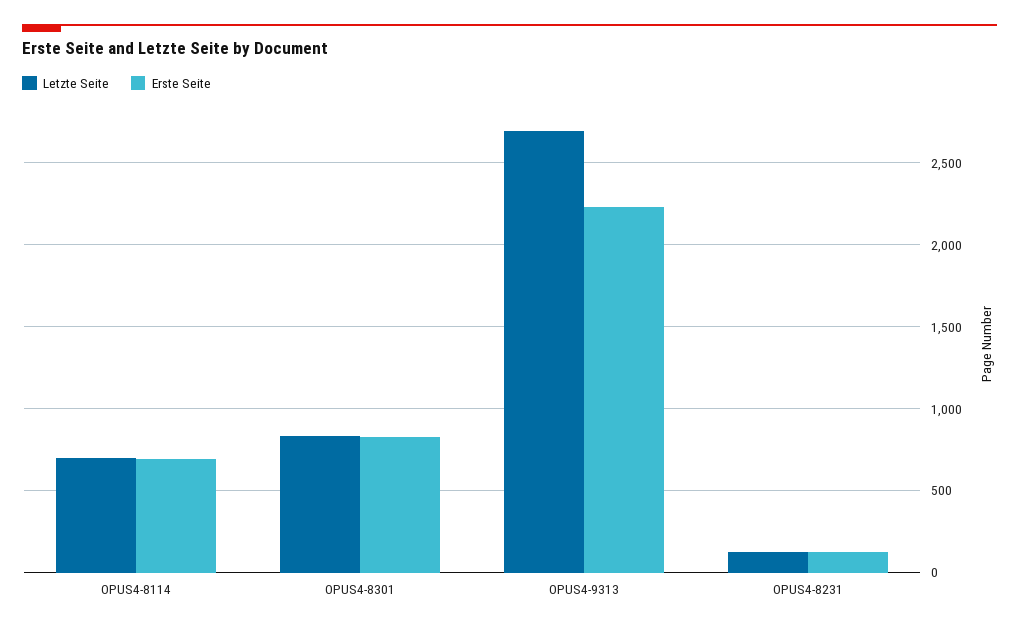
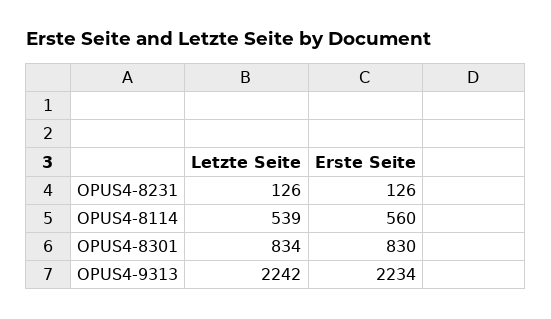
  {
    "Letzte Seite": {
-     "OPUS4-8114": 700,
+     "OPUS4-8114": 539,
      "OPUS4-8301": 834,
-     "OPUS4-9313": 2700,
+     "OPUS4-9313": 2242,
      "OPUS4-8231": 126
    },
    "Erste Seite": {
-     "OPUS4-8114": 700,
+     "OPUS4-8114": 560,
      "OPUS4-8301": 830,
      "OPUS4-9313": 2234,
      "OPUS4-8231": 126
    }
  }

